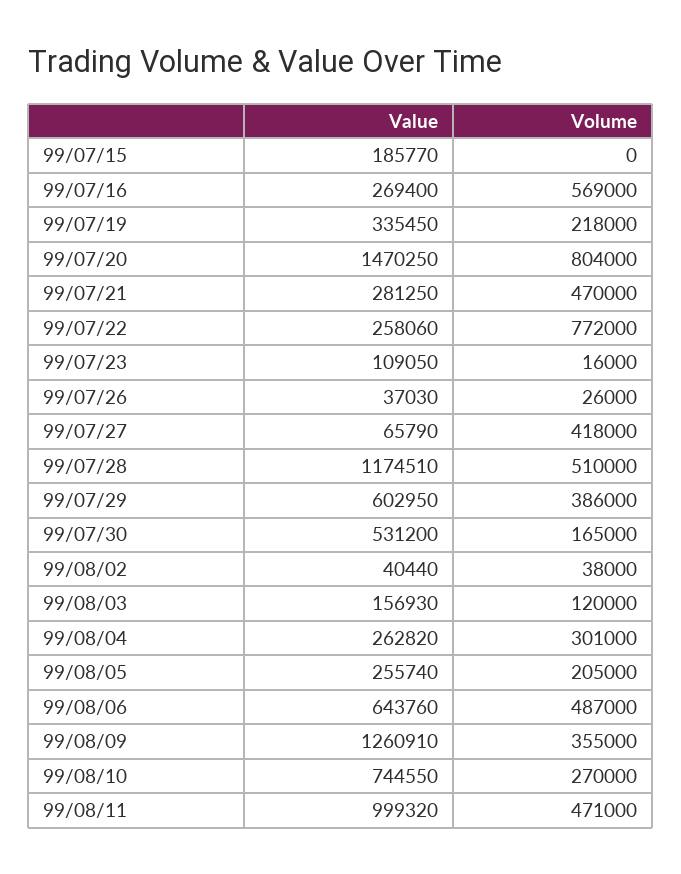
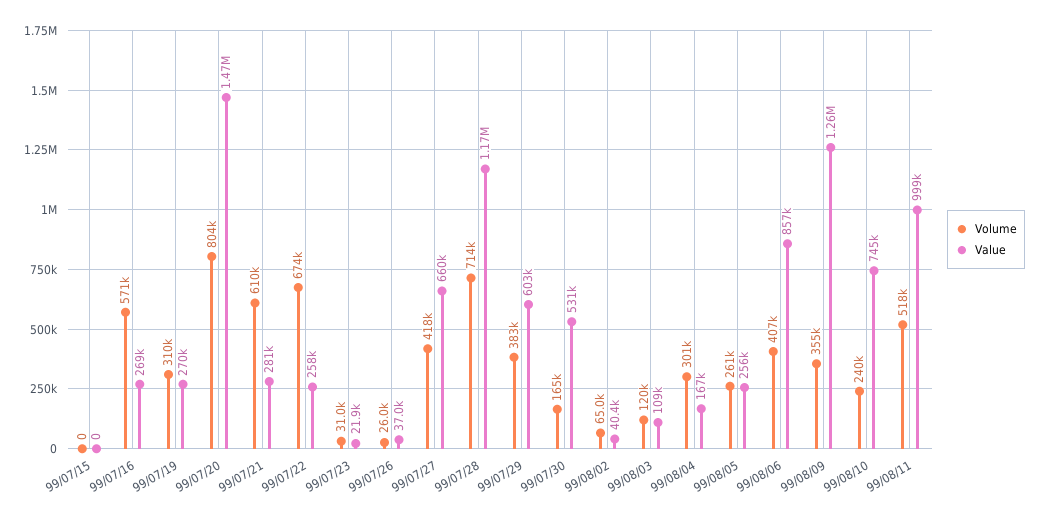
  {
    "Value": {
-     "99/07/15": 185770,
+     "99/07/15": 0,
      "99/07/16": 269400,
-     "99/07/19": 335450,
+     "99/07/19": 270000,
      "99/07/20": 1470250,
      "99/07/21": 281250,
      "99/07/22": 258060,
-     "99/07/23": 109050,
+     "99/07/23": 21900,
      "99/07/26": 37030,
-     "99/07/27": 65790,
+     "99/07/27": 660000,
      "99/07/28": 1174510,
      "99/07/29": 602950,
      "99/07/30": 531200,
      "99/08/02": 40440,
-     "99/08/03": 156930,
+     "99/08/03": 109000,
-     "99/08/04": 262820,
+     "99/08/04": 167000,
      "99/08/05": 255740,
-     "99/08/06": 643760,
+     "99/08/06": 857000,
      "99/08/09": 1260910,
      "99/08/10": 744550,
      "99/08/11": 999320
    },
    "Volume": {
      "99/07/15": 0,
-     "99/07/16": 569000,
+     "99/07/16": 571000,
-     "99/07/19": 218000,
+     "99/07/19": 310000,
      "99/07/20": 804000,
-     "99/07/21": 470000,
+     "99/07/21": 610000,
-     "99/07/22": 772000,
+     "99/07/22": 674000,
-     "99/07/23": 16000,
+     "99/07/23": 31000,
      "99/07/26": 26000,
      "99/07/27": 418000,
-     "99/07/28": 510000,
+     "99/07/28": 714000,
-     "99/07/29": 386000,
+     "99/07/29": 383000,
      "99/07/30": 165000,
-     "99/08/02": 38000,
+     "99/08/02": 65000,
      "99/08/03": 120000,
      "99/08/04": 301000,
-     "99/08/05": 205000,
+     "99/08/05": 261000,
-     "99/08/06": 487000,
+     "99/08/06": 407000,
      "99/08/09": 355000,
-     "99/08/10": 270000,
+     "99/08/10": 240000,
-     "99/08/11": 471000
+     "99/08/11": 518000
    }
  }

